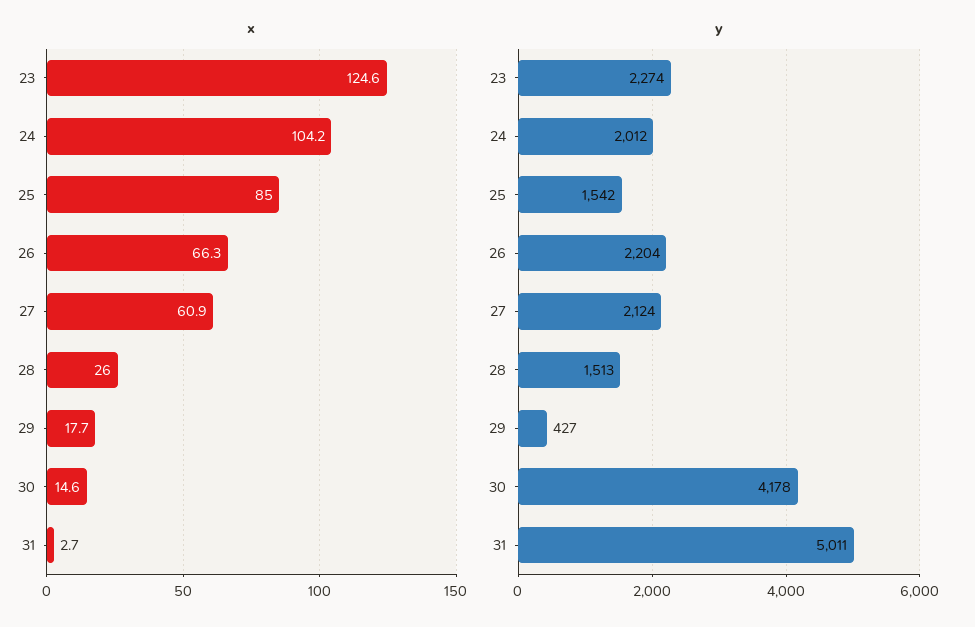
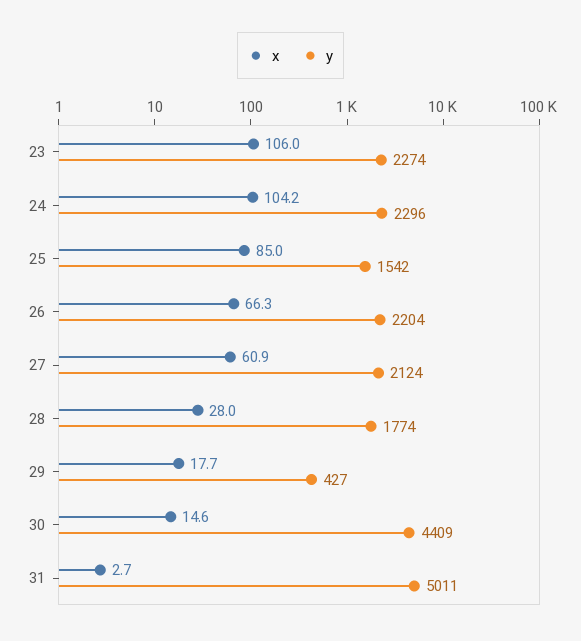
  {
    "x": {
-     "23": 124.6,
+     "23": 106,
      "24": 104.2,
      "25": 85,
      "26": 66.3,
      "27": 60.9,
-     "28": 26,
+     "28": 28,
      "29": 17.7,
      "30": 14.6,
      "31": 2.7
    },
    "y": {
      "23": 2274,
-     "24": 2012,
+     "24": 2296,
      "25": 1542,
      "26": 2204,
      "27": 2124,
-     "28": 1513,
+     "28": 1774,
      "29": 427,
-     "30": 4178,
+     "30": 4409,
      "31": 5011
    }
  }

